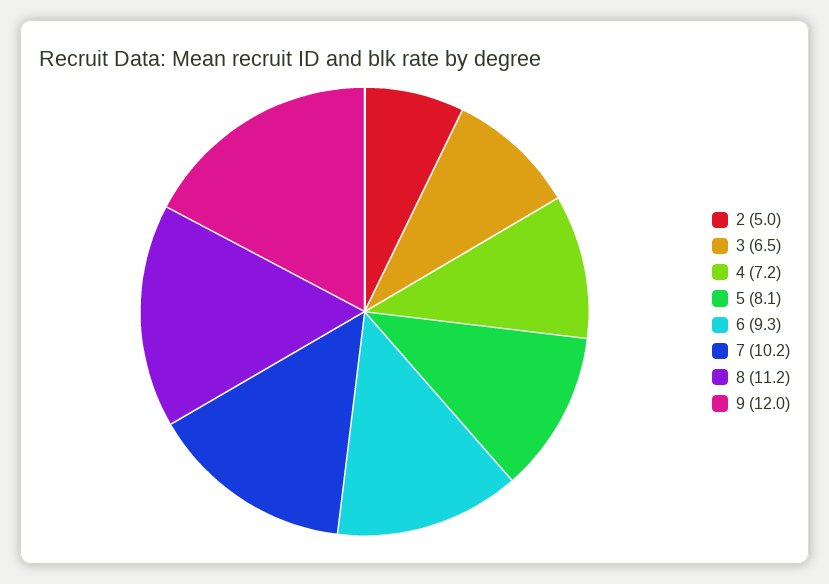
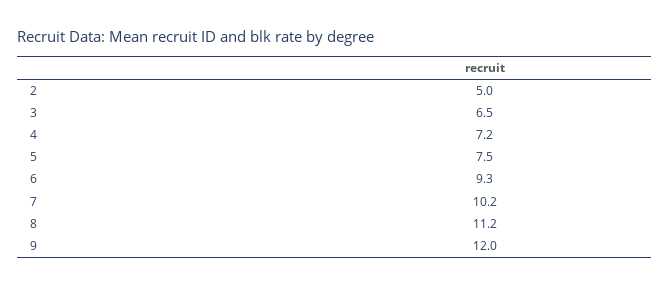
  {
    "2": 5,
    "3": 6.5,
    "4": 7.2,
-   "5": 8.1,
+   "5": 7.5,
    "6": 9.3,
    "7": 10.2,
    "8": 11.2,
    "9": 12
  }

